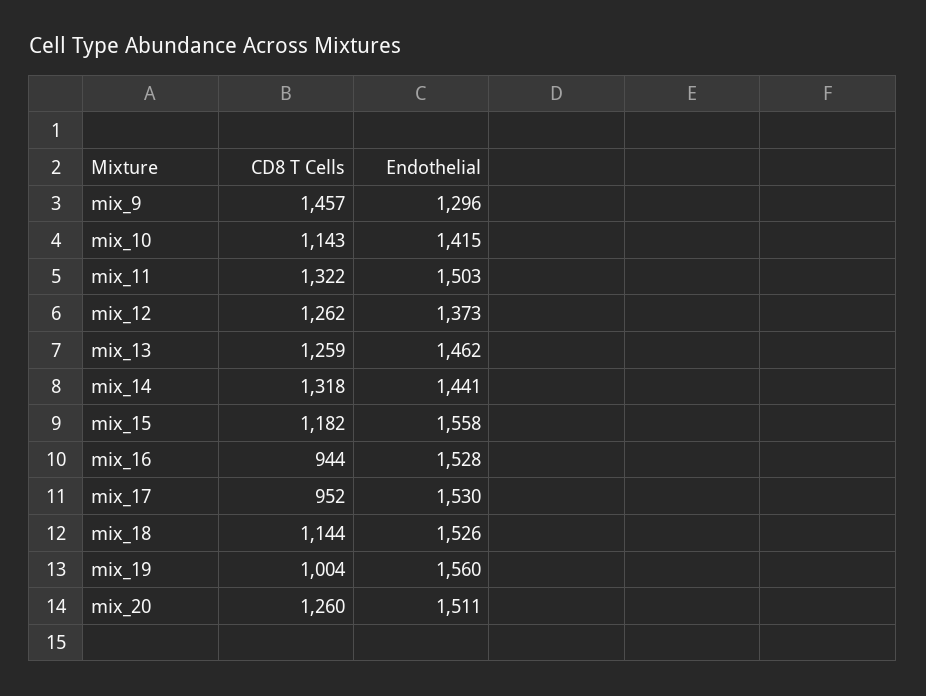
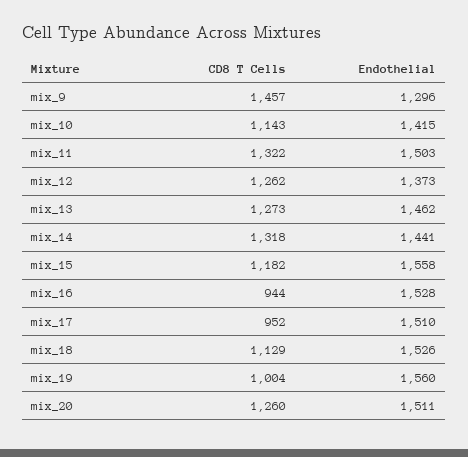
  {
    "CD8 T Cells": {
      "mix_9": 1457,
      "mix_10": 1143,
      "mix_11": 1322,
      "mix_12": 1262,
-     "mix_13": 1259,
+     "mix_13": 1273,
      "mix_14": 1318,
      "mix_15": 1182,
      "mix_16": 944,
      "mix_17": 952,
-     "mix_18": 1144,
+     "mix_18": 1129,
      "mix_19": 1004,
      "mix_20": 1260
    },
    "Endothelial": {
      "mix_9": 1296,
      "mix_10": 1415,
      "mix_11": 1503,
      "mix_12": 1373,
      "mix_13": 1462,
      "mix_14": 1441,
      "mix_15": 1558,
      "mix_16": 1528,
-     "mix_17": 1530,
+     "mix_17": 1510,
      "mix_18": 1526,
      "mix_19": 1560,
      "mix_20": 1511
    }
  }

